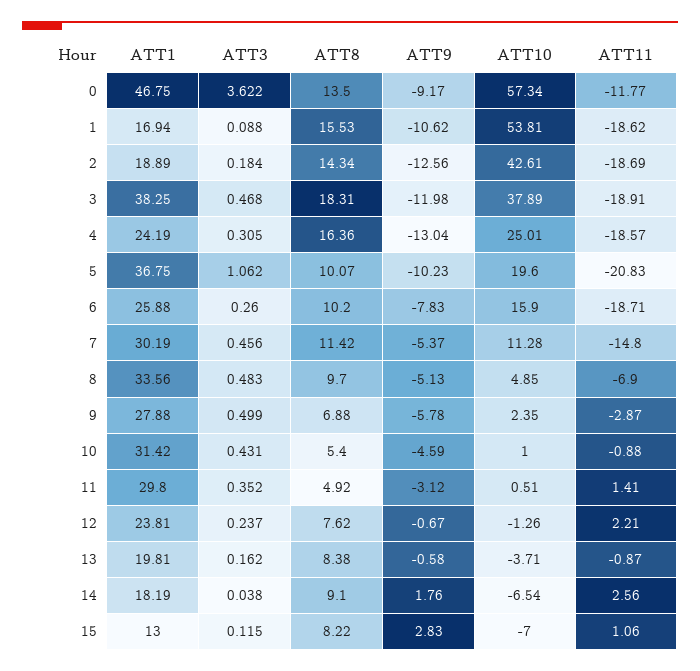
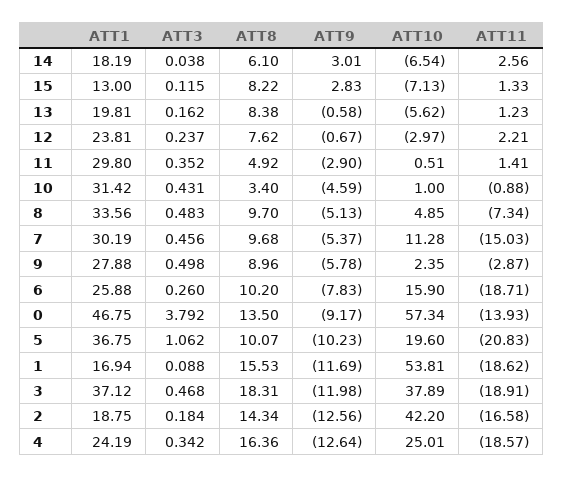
  {
    "ATT1": {
      "0": 46.75,
      "1": 16.94,
-     "2": 18.89,
+     "2": 18.75,
-     "3": 38.25,
+     "3": 37.12,
      "4": 24.19,
      "5": 36.75,
      "6": 25.88,
      "7": 30.19,
      "8": 33.56,
      "9": 27.88,
      "10": 31.42,
      "11": 29.8,
      "12": 23.81,
      "13": 19.81,
      "14": 18.19,
      "15": 13
    },
    "ATT3": {
-     "0": 3.622,
+     "0": 3.792,
      "1": 0.088,
      "2": 0.184,
      "3": 0.468,
-     "4": 0.305,
+     "4": 0.342,
      "5": 1.062,
      "6": 0.26,
      "7": 0.456,
      "8": 0.483,
-     "9": 0.499,
+     "9": 0.498,
      "10": 0.431,
      "11": 0.352,
      "12": 0.237,
      "13": 0.162,
      "14": 0.038,
      "15": 0.115
    },
    "ATT8": {
      "0": 13.5,
      "1": 15.53,
      "2": 14.34,
      "3": 18.31,
      "4": 16.36,
      "5": 10.07,
      "6": 10.2,
-     "7": 11.42,
+     "7": 9.68,
      "8": 9.7,
-     "9": 6.88,
+     "9": 8.96,
-     "10": 5.4,
+     "10": 3.4,
      "11": 4.92,
      "12": 7.62,
      "13": 8.38,
-     "14": 9.1,
+     "14": 6.1,
      "15": 8.22
    },
    "ATT9": {
      "0": -9.17,
-     "1": -10.62,
+     "1": -11.69,
      "2": -12.56,
      "3": -11.98,
-     "4": -13.04,
+     "4": -12.64,
      "5": -10.23,
      "6": -7.83,
      "7": -5.37,
      "8": -5.13,
      "9": -5.78,
      "10": -4.59,
-     "11": -3.12,
+     "11": -2.9,
      "12": -0.67,
      "13": -0.58,
-     "14": 1.76,
+     "14": 3.01,
      "15": 2.83
    },
    "ATT10": {
      "0": 57.34,
      "1": 53.81,
-     "2": 42.61,
+     "2": 42.2,
      "3": 37.89,
      "4": 25.01,
      "5": 19.6,
      "6": 15.9,
      "7": 11.28,
      "8": 4.85,
      "9": 2.35,
      "10": 1,
      "11": 0.51,
-     "12": -1.26,
+     "12": -2.97,
-     "13": -3.71,
+     "13": -5.62,
      "14": -6.54,
-     "15": -7
+     "15": -7.13
    },
    "ATT11": {
-     "0": -11.77,
+     "0": -13.93,
      "1": -18.62,
-     "2": -18.69,
+     "2": -16.58,
      "3": -18.91,
      "4": -18.57,
      "5": -20.83,
      "6": -18.71,
-     "7": -14.8,
+     "7": -15.03,
-     "8": -6.9,
+     "8": -7.34,
      "9": -2.87,
      "10": -0.88,
      "11": 1.41,
      "12": 2.21,
-     "13": -0.87,
+     "13": 1.23,
      "14": 2.56,
-     "15": 1.06
+     "15": 1.33
    }
  }

